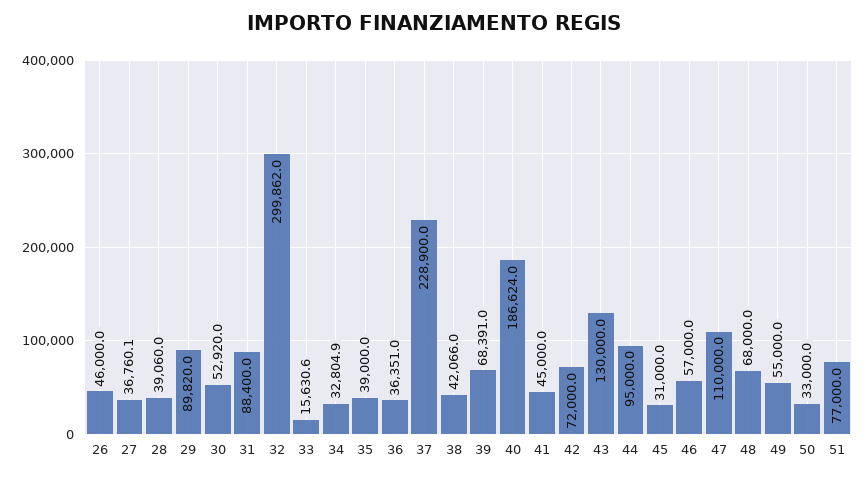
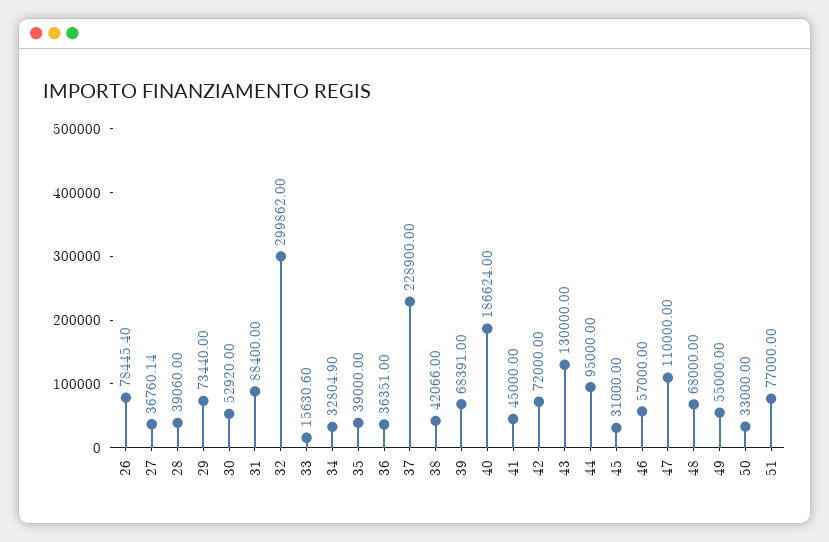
  {
-   "26": 46000,
+   "26": 78445.4,
    "27": 36760.14,
    "28": 39060,
-   "29": 89820,
+   "29": 73440,
    "30": 52920,
    "31": 88400,
    "32": 299862,
    "33": 15630.6,
    "34": 32804.9,
    "35": 39000,
    "36": 36351,
    "37": 228900,
    "38": 42066,
    "39": 68391,
    "40": 186624,
    "41": 45000,
    "42": 72000,
    "43": 130000,
    "44": 95000,
    "45": 31000,
    "46": 57000,
    "47": 110000,
    "48": 68000,
    "49": 55000,
    "50": 33000,
    "51": 77000
  }

